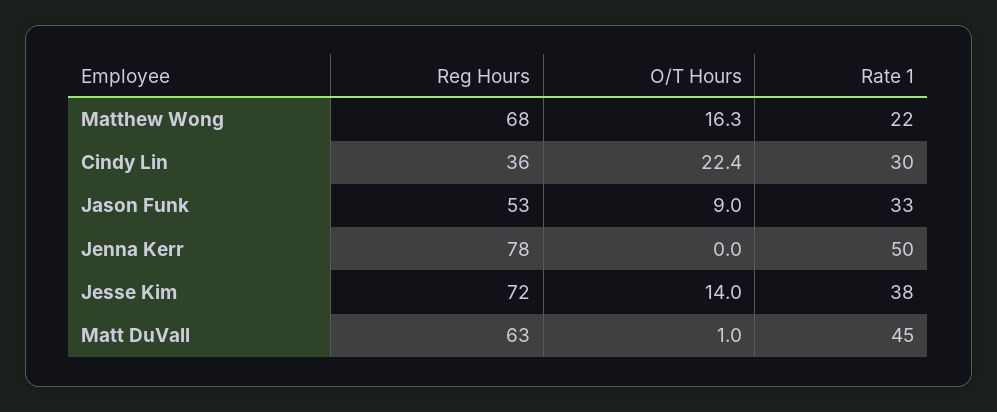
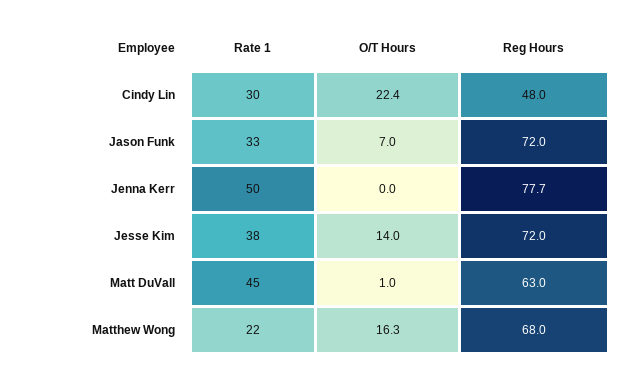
  {
    "Reg Hours": {
      "Matthew Wong": 68,
-     "Cindy Lin": 36,
+     "Cindy Lin": 48,
-     "Jason Funk": 53,
+     "Jason Funk": 72,
      "Jenna Kerr": 77.7,
      "Jesse Kim": 72,
      "Matt DuVall": 63
    },
    "O/T Hours": {
      "Matthew Wong": 16.3,
      "Cindy Lin": 22.4,
-     "Jason Funk": 9,
+     "Jason Funk": 7,
      "Jenna Kerr": 0,
      "Jesse Kim": 14,
      "Matt DuVall": 1
    },
    "Rate 1": {
      "Matthew Wong": 22,
      "Cindy Lin": 30,
      "Jason Funk": 33,
      "Jenna Kerr": 50,
      "Jesse Kim": 38,
      "Matt DuVall": 45
    }
  }

